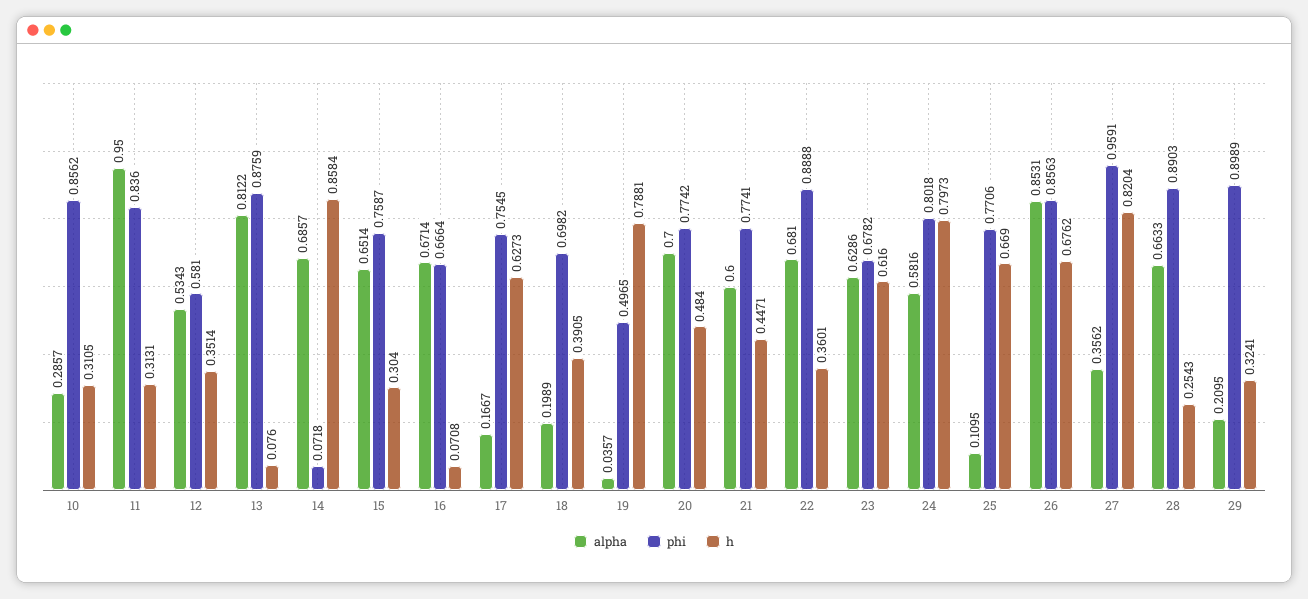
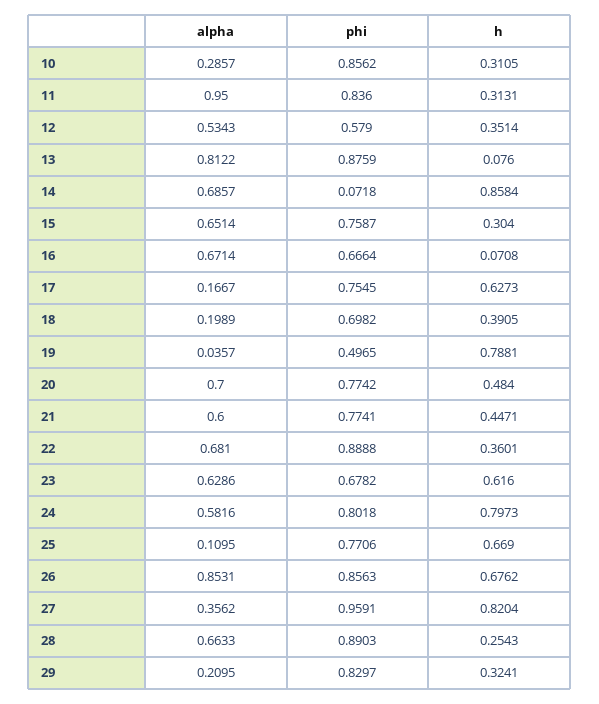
  {
    "alpha": {
      "10": 0.2857,
      "11": 0.95,
      "12": 0.5343,
      "13": 0.8122,
      "14": 0.6857,
      "15": 0.6514,
      "16": 0.6714,
      "17": 0.1667,
      "18": 0.1989,
      "19": 0.0357,
      "20": 0.7,
      "21": 0.6,
      "22": 0.681,
      "23": 0.6286,
      "24": 0.5816,
      "25": 0.1095,
      "26": 0.8531,
      "27": 0.3562,
      "28": 0.6633,
      "29": 0.2095
    },
    "phi": {
      "10": 0.8562,
      "11": 0.836,
-     "12": 0.581,
+     "12": 0.579,
      "13": 0.8759,
      "14": 0.0718,
      "15": 0.7587,
      "16": 0.6664,
      "17": 0.7545,
      "18": 0.6982,
      "19": 0.4965,
      "20": 0.7742,
      "21": 0.7741,
      "22": 0.8888,
      "23": 0.6782,
      "24": 0.8018,
      "25": 0.7706,
      "26": 0.8563,
      "27": 0.9591,
      "28": 0.8903,
-     "29": 0.8989
+     "29": 0.8297
    },
    "h": {
      "10": 0.3105,
      "11": 0.3131,
      "12": 0.3514,
      "13": 0.076,
      "14": 0.8584,
      "15": 0.304,
      "16": 0.0708,
      "17": 0.6273,
      "18": 0.3905,
      "19": 0.7881,
      "20": 0.484,
      "21": 0.4471,
      "22": 0.3601,
      "23": 0.616,
      "24": 0.7973,
      "25": 0.669,
      "26": 0.6762,
      "27": 0.8204,
      "28": 0.2543,
      "29": 0.3241
    }
  }

